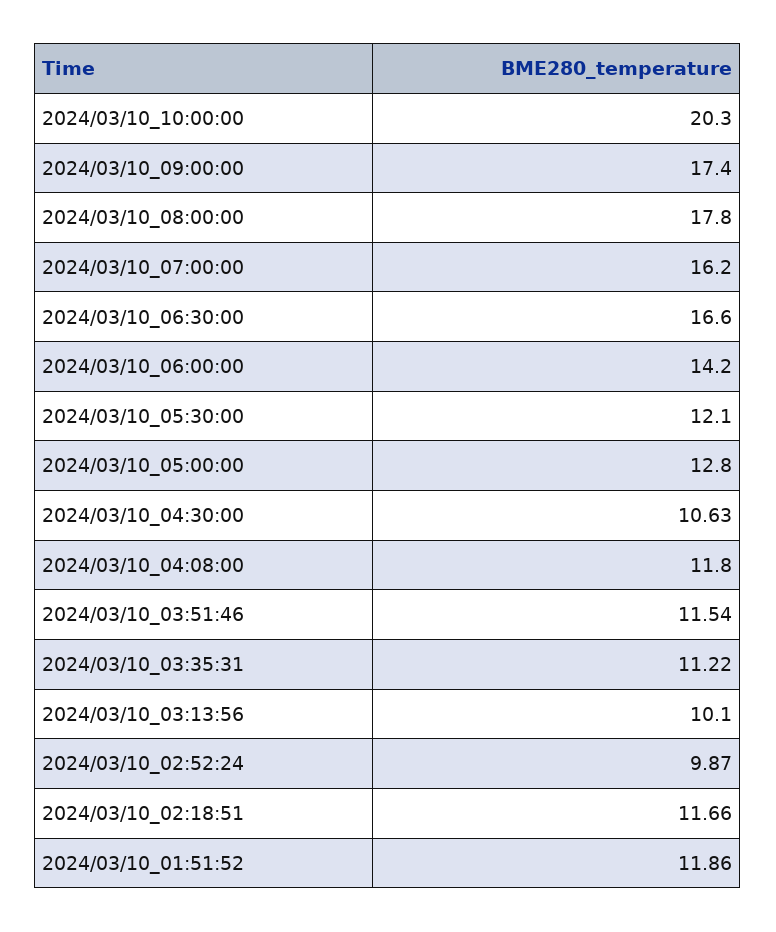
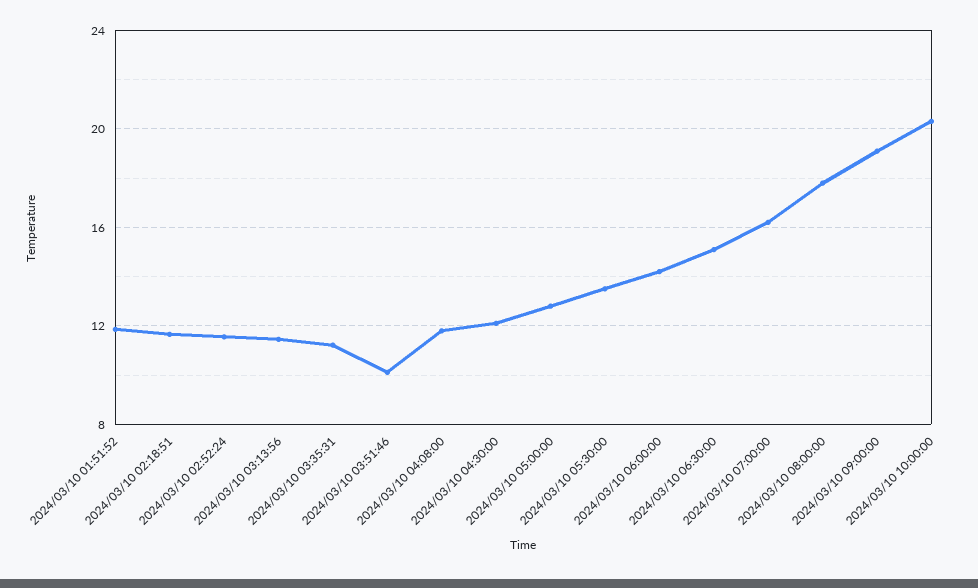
  {
    "2024/03/10_10:00:00": 20.3,
-   "2024/03/10_09:00:00": 17.4,
+   "2024/03/10_09:00:00": 19,
    "2024/03/10_08:00:00": 17.8,
    "2024/03/10_07:00:00": 16.2,
-   "2024/03/10_06:30:00": 16.6,
+   "2024/03/10_06:30:00": 15,
    "2024/03/10_06:00:00": 14.2,
-   "2024/03/10_05:30:00": 12.1,
+   "2024/03/10_05:30:00": 13.5,
    "2024/03/10_05:00:00": 12.8,
-   "2024/03/10_04:30:00": 10.63,
+   "2024/03/10_04:30:00": 12,
    "2024/03/10_04:08:00": 11.8,
-   "2024/03/10_03:51:46": 11.54,
+   "2024/03/10_03:51:46": 10,
    "2024/03/10_03:35:31": 11.22,
-   "2024/03/10_03:13:56": 10.1,
+   "2024/03/10_03:13:56": 11.5,
-   "2024/03/10_02:52:24": 9.87,
+   "2024/03/10_02:52:24": 11.5,
    "2024/03/10_02:18:51": 11.66,
    "2024/03/10_01:51:52": 11.86
  }

